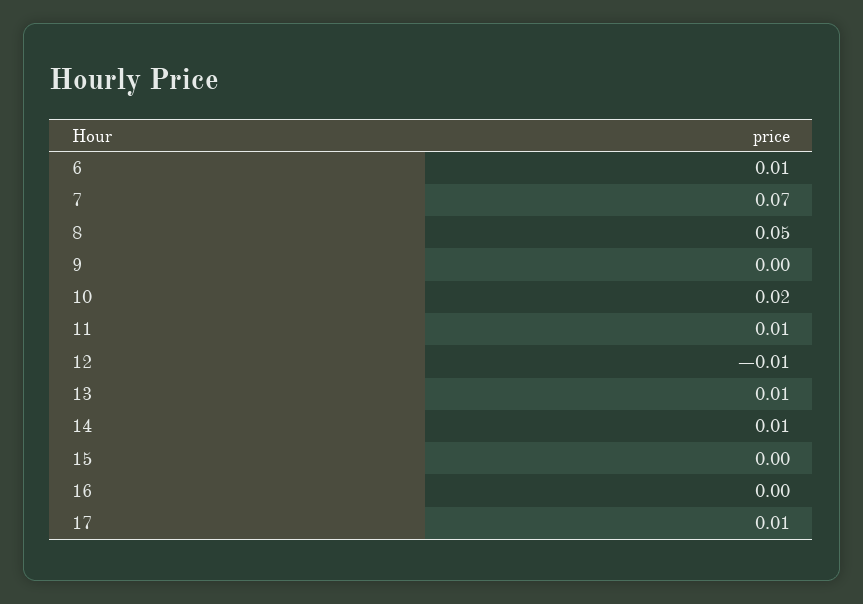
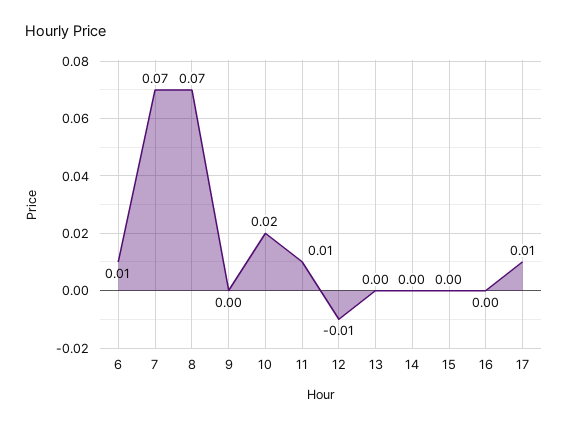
  {
    "6": 0.01,
    "7": 0.07,
-   "8": 0.05,
+   "8": 0.07,
    "9": 0,
    "10": 0.02,
    "11": 0.01,
    "12": -0.01,
-   "13": 0.01,
+   "13": 0,
-   "14": 0.01,
+   "14": 0,
    "15": 0,
    "16": 0,
    "17": 0.01
  }

